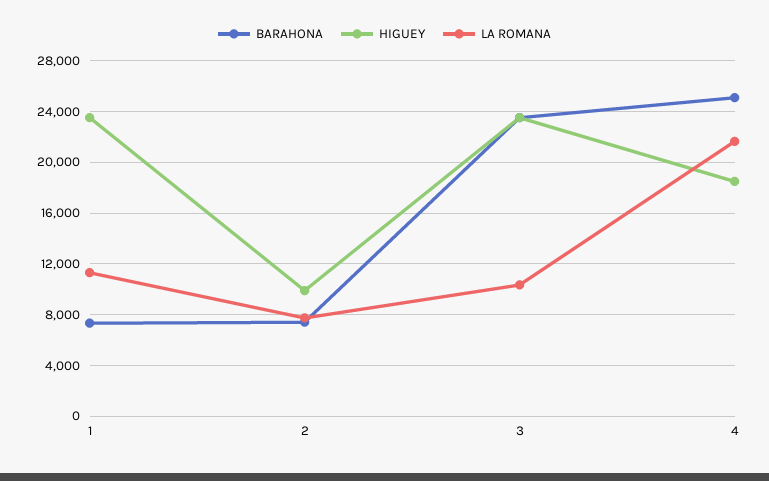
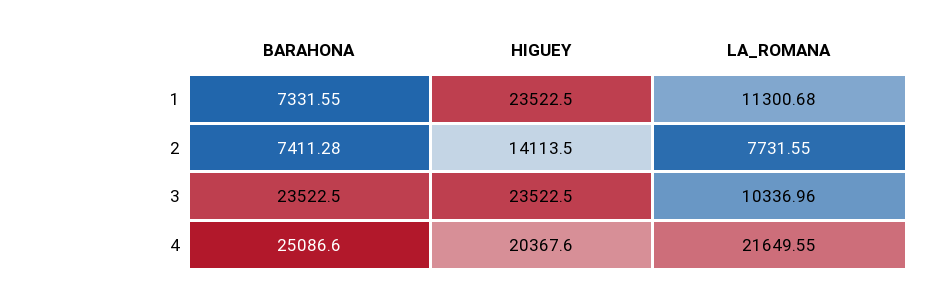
  {
    "BARAHONA": {
      "1": 7331.55,
      "2": 7411.28,
      "3": 23522.5,
      "4": 25086.6
    },
    "HIGUEY": {
      "1": 23522.5,
-     "2": 10000,
+     "2": 14113.5,
      "3": 23522.5,
-     "4": 18500
+     "4": 20367.6
    },
    "LA ROMANA": {
      "1": 11300.68,
      "2": 7731.55,
      "3": 10336.96,
      "4": 21649.55
    }
  }

